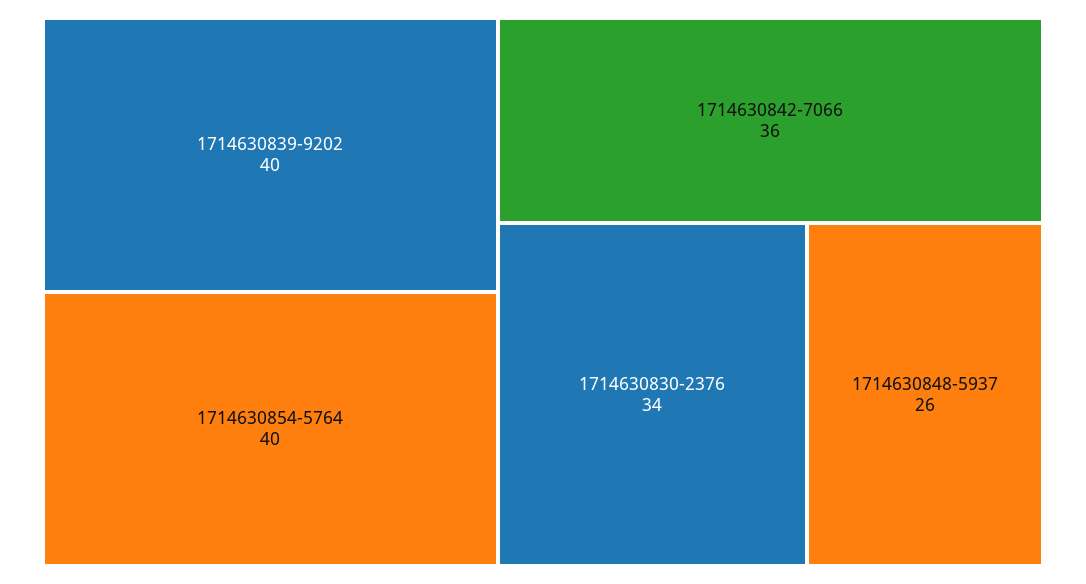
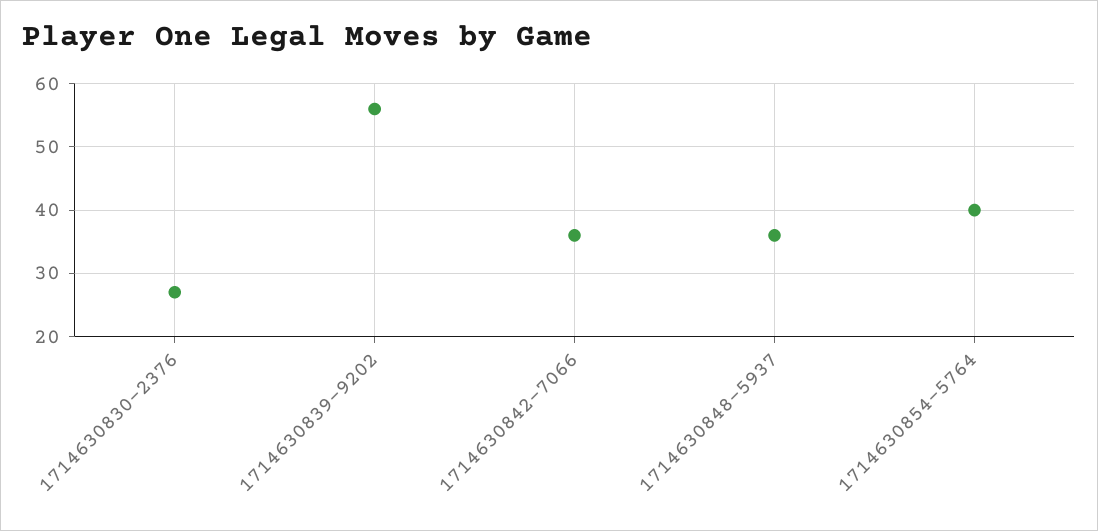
  {
-   "1714630839-9202": 40,
+   "1714630839-9202": 56,
    "1714630854-5764": 40,
    "1714630842-7066": 36,
-   "1714630830-2376": 34,
+   "1714630830-2376": 27,
-   "1714630848-5937": 26
+   "1714630848-5937": 36
  }

